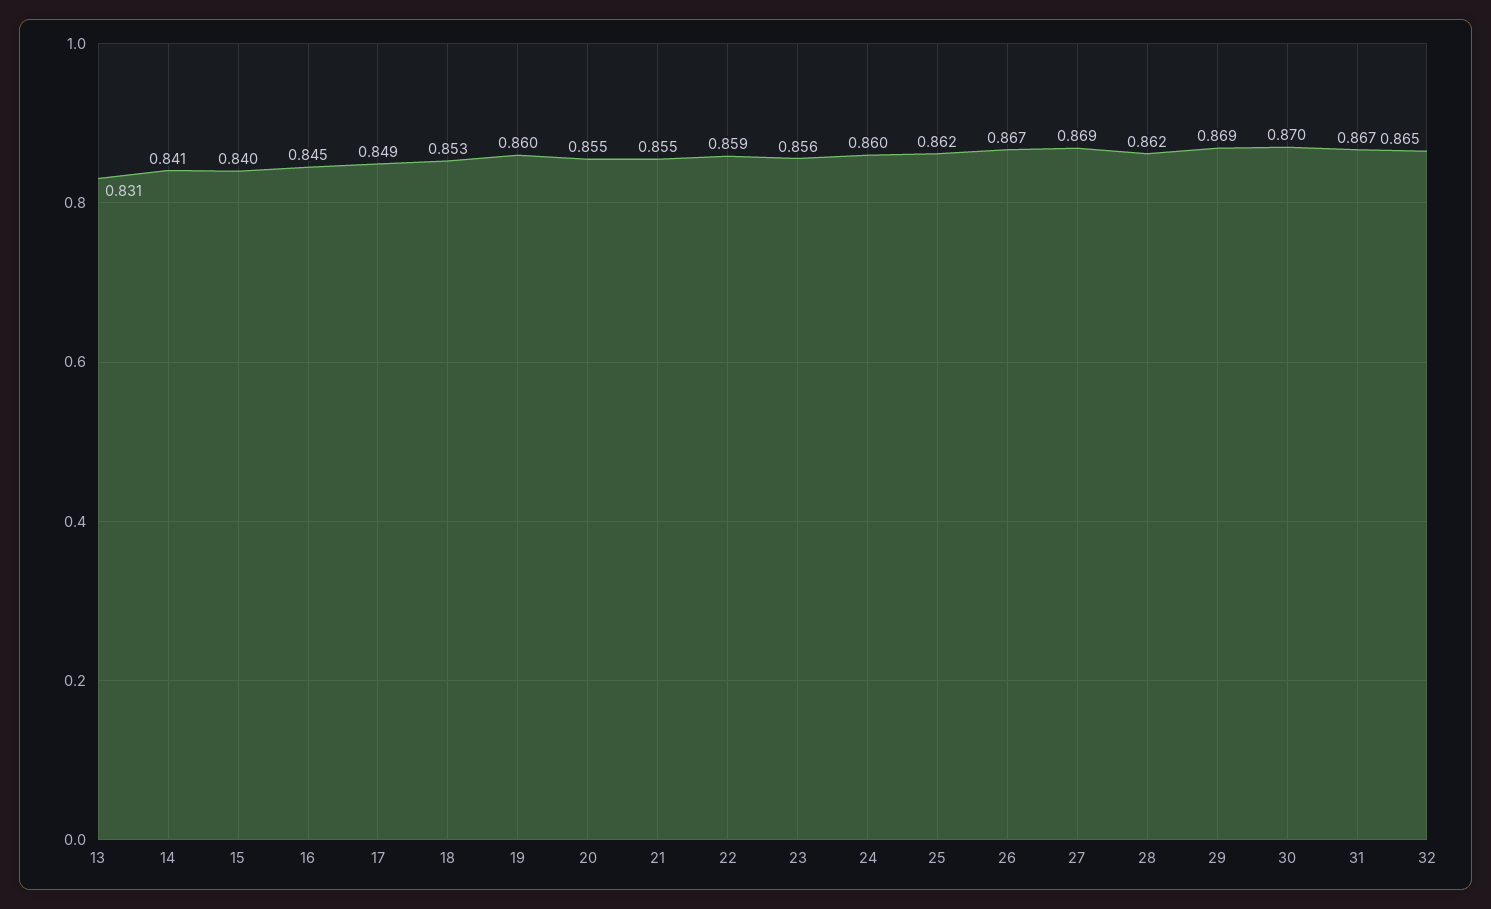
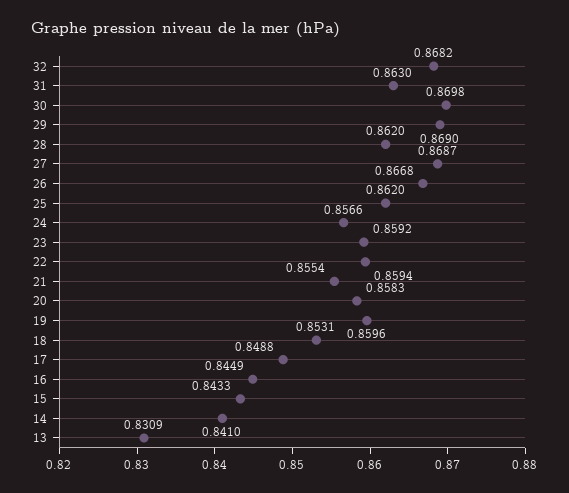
  {
    "13": 0.8309,
    "14": 0.841,
-   "15": 0.84,
+   "15": 0.8433,
    "16": 0.8449,
    "17": 0.8488,
    "18": 0.8531,
    "19": 0.8596,
-   "20": 0.855,
+   "20": 0.8583,
    "21": 0.8554,
    "22": 0.8594,
-   "23": 0.856,
+   "23": 0.8592,
-   "24": 0.86,
+   "24": 0.8566,
    "25": 0.862,
    "26": 0.8668,
    "27": 0.8687,
    "28": 0.862,
    "29": 0.869,
    "30": 0.8698,
-   "31": 0.867,
+   "31": 0.863,
-   "32": 0.865
+   "32": 0.8682
  }

